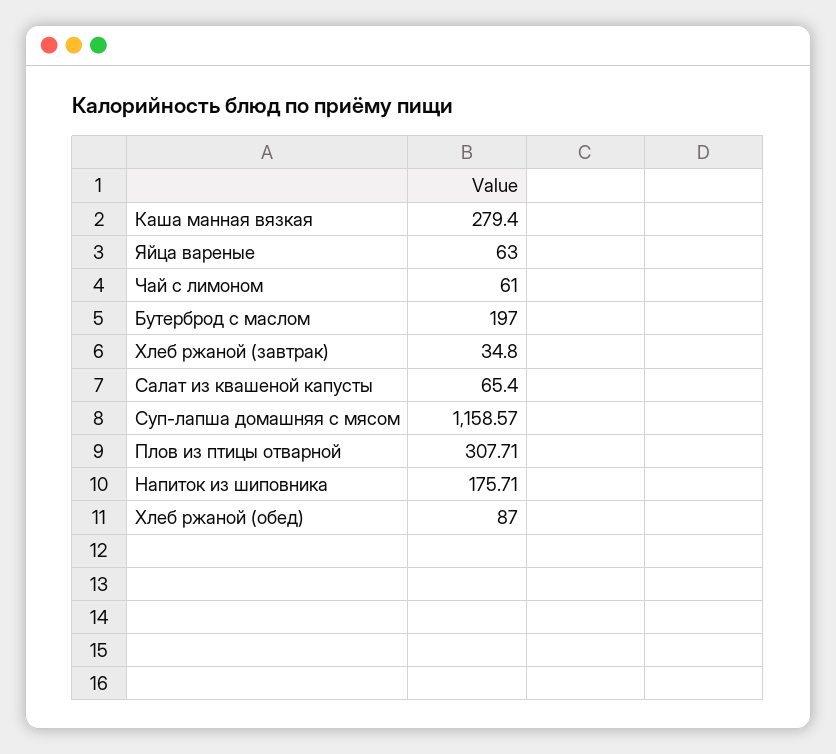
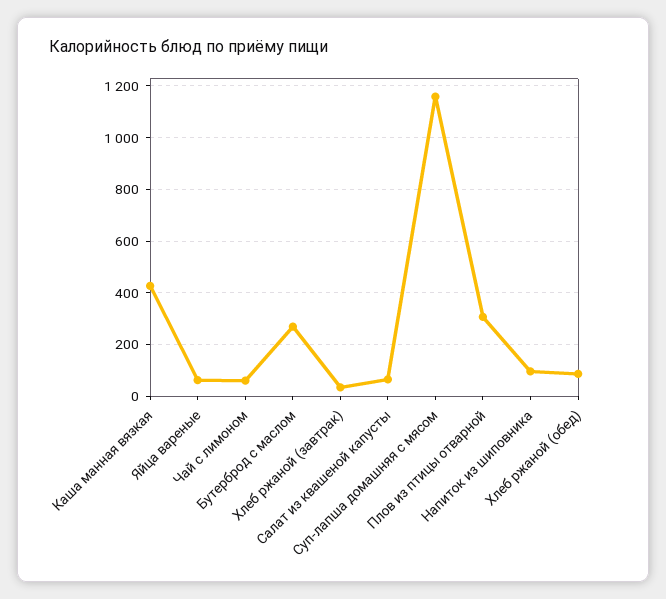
  {
-   "Каша манная вязкая": 279.4,
+   "Каша манная вязкая": 425,
    "Яйца вареные": 63,
    "Чай с лимоном": 61,
-   "Бутерброд с маслом": 197,
+   "Бутерброд с маслом": 275,
    "Хлеб ржаной (завтрак)": 34.8,
    "Салат из квашеной капусты": 65.4,
    "Суп-лапша домашняя с мясом": 1158.57,
    "Плов из птицы отварной": 307.71,
-   "Напиток из шиповника": 175.71,
+   "Напиток из шиповника": 100,
    "Хлеб ржаной (обед)": 87
  }

